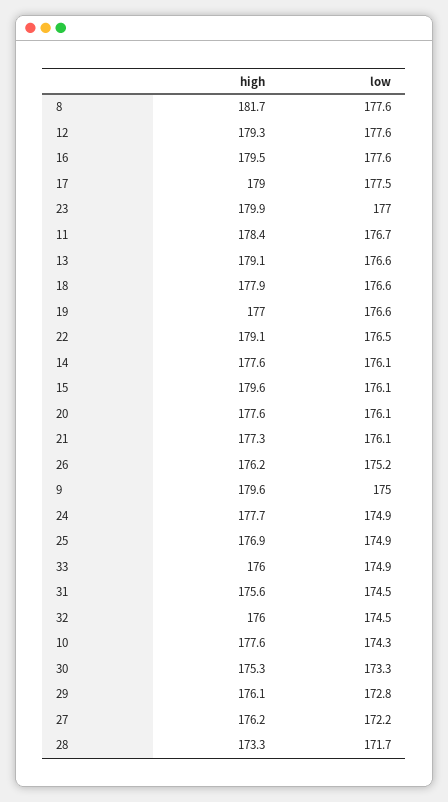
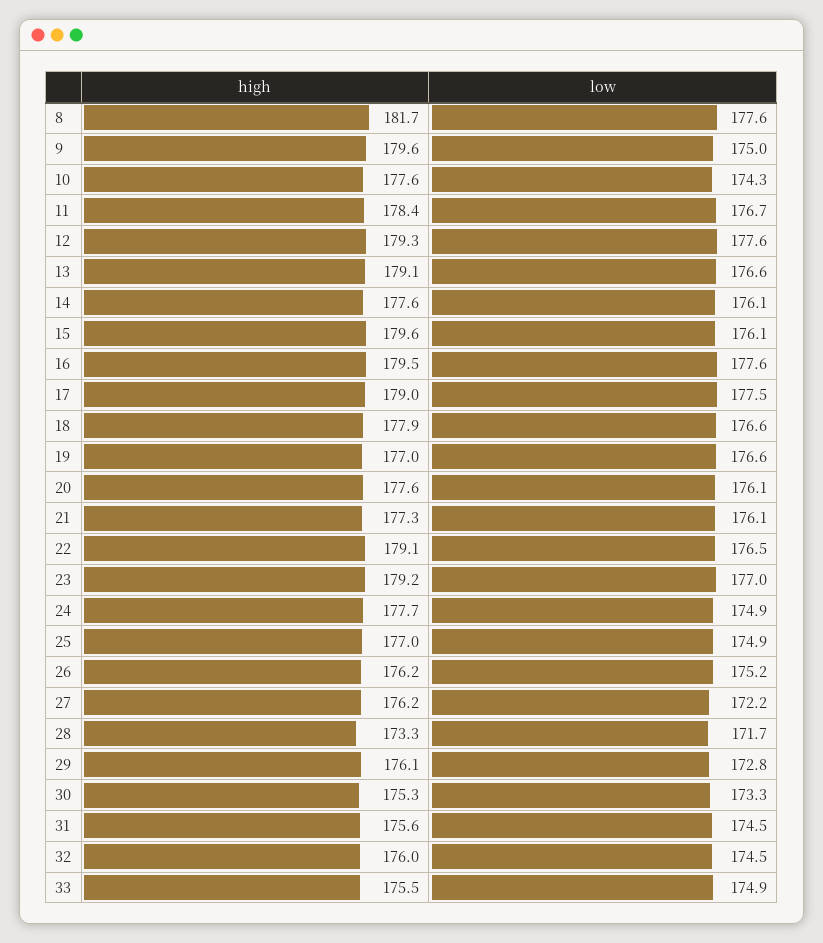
  {
    "high": {
      "8": 181.7,
      "12": 179.3,
      "16": 179.5,
      "17": 179,
-     "23": 179.9,
+     "23": 179.2,
      "11": 178.4,
      "13": 179.1,
      "18": 177.9,
      "19": 177,
      "22": 179.1,
      "14": 177.6,
      "15": 179.6,
      "20": 177.6,
      "21": 177.3,
      "26": 176.2,
      "9": 179.6,
      "24": 177.7,
-     "25": 176.9,
+     "25": 177,
-     "33": 176,
+     "33": 175.5,
      "31": 175.6,
      "32": 176,
      "10": 177.6,
      "30": 175.3,
      "29": 176.1,
      "27": 176.2,
      "28": 173.3
    },
    "low": {
      "8": 177.6,
      "12": 177.6,
      "16": 177.6,
      "17": 177.5,
      "23": 177,
      "11": 176.7,
      "13": 176.6,
      "18": 176.6,
      "19": 176.6,
      "22": 176.5,
      "14": 176.1,
      "15": 176.1,
      "20": 176.1,
      "21": 176.1,
      "26": 175.2,
      "9": 175,
      "24": 174.9,
      "25": 174.9,
      "33": 174.9,
      "31": 174.5,
      "32": 174.5,
      "10": 174.3,
      "30": 173.3,
      "29": 172.8,
      "27": 172.2,
      "28": 171.7
    }
  }

